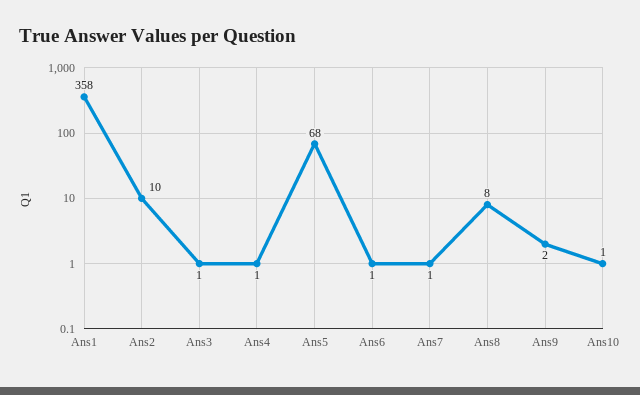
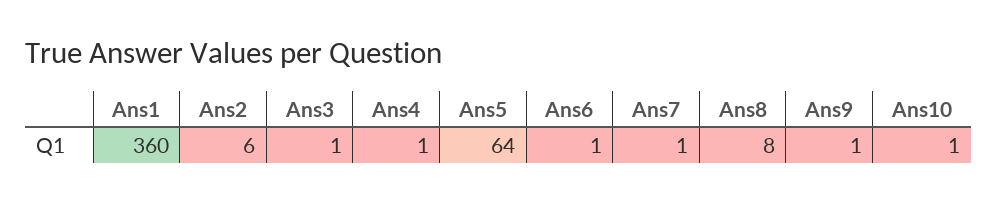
  {
-   "Ans1": 358,
+   "Ans1": 360,
-   "Ans2": 10,
+   "Ans2": 6,
    "Ans3": 1,
    "Ans4": 1,
-   "Ans5": 68,
+   "Ans5": 64,
    "Ans6": 1,
    "Ans7": 1,
    "Ans8": 8,
-   "Ans9": 2,
+   "Ans9": 1,
    "Ans10": 1
  }

